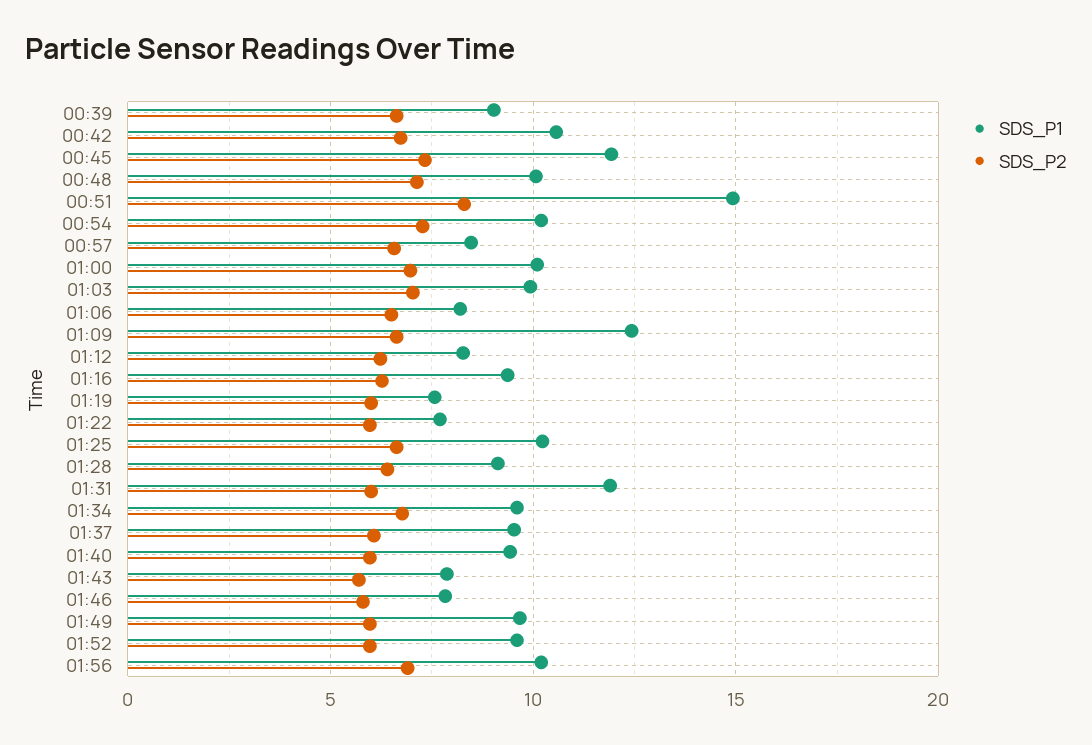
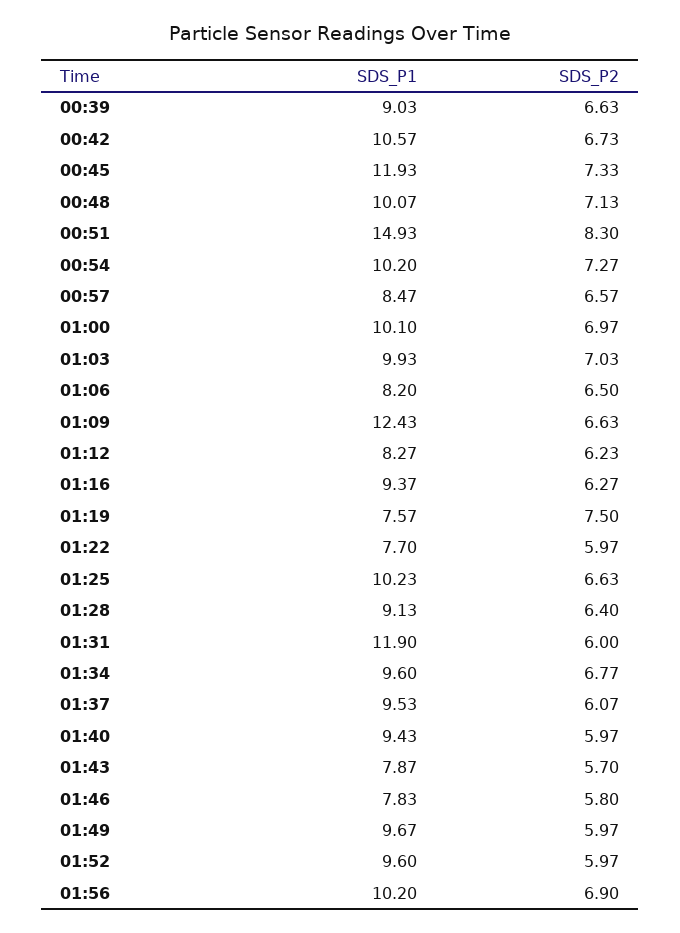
  {
    "SDS_P1": {
      "00:39": 9.03,
      "00:42": 10.57,
      "00:45": 11.93,
      "00:48": 10.07,
      "00:51": 14.93,
      "00:54": 10.2,
      "00:57": 8.47,
      "01:00": 10.1,
      "01:03": 9.93,
      "01:06": 8.2,
      "01:09": 12.43,
      "01:12": 8.27,
      "01:16": 9.37,
      "01:19": 7.57,
      "01:22": 7.7,
      "01:25": 10.23,
      "01:28": 9.13,
      "01:31": 11.9,
      "01:34": 9.6,
      "01:37": 9.53,
      "01:40": 9.43,
      "01:43": 7.87,
      "01:46": 7.83,
      "01:49": 9.67,
      "01:52": 9.6,
      "01:56": 10.2
    },
    "SDS_P2": {
      "00:39": 6.63,
      "00:42": 6.73,
      "00:45": 7.33,
      "00:48": 7.13,
      "00:51": 8.3,
      "00:54": 7.27,
      "00:57": 6.57,
      "01:00": 6.97,
      "01:03": 7.03,
      "01:06": 6.5,
      "01:09": 6.63,
      "01:12": 6.23,
      "01:16": 6.27,
-     "01:19": 6,
+     "01:19": 7.5,
      "01:22": 5.97,
      "01:25": 6.63,
      "01:28": 6.4,
      "01:31": 6,
      "01:34": 6.77,
      "01:37": 6.07,
      "01:40": 5.97,
      "01:43": 5.7,
      "01:46": 5.8,
      "01:49": 5.97,
      "01:52": 5.97,
      "01:56": 6.9
    }
  }

